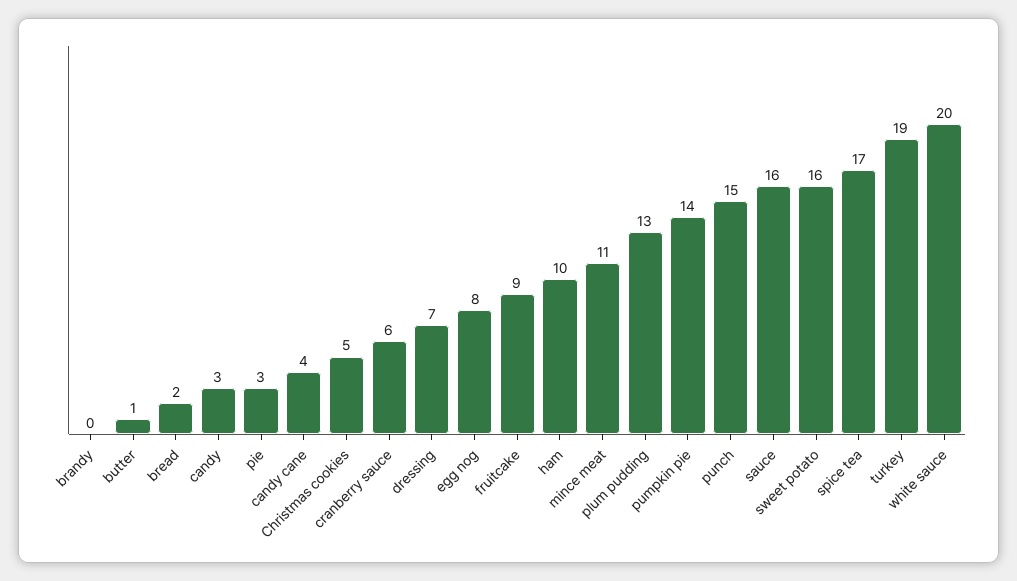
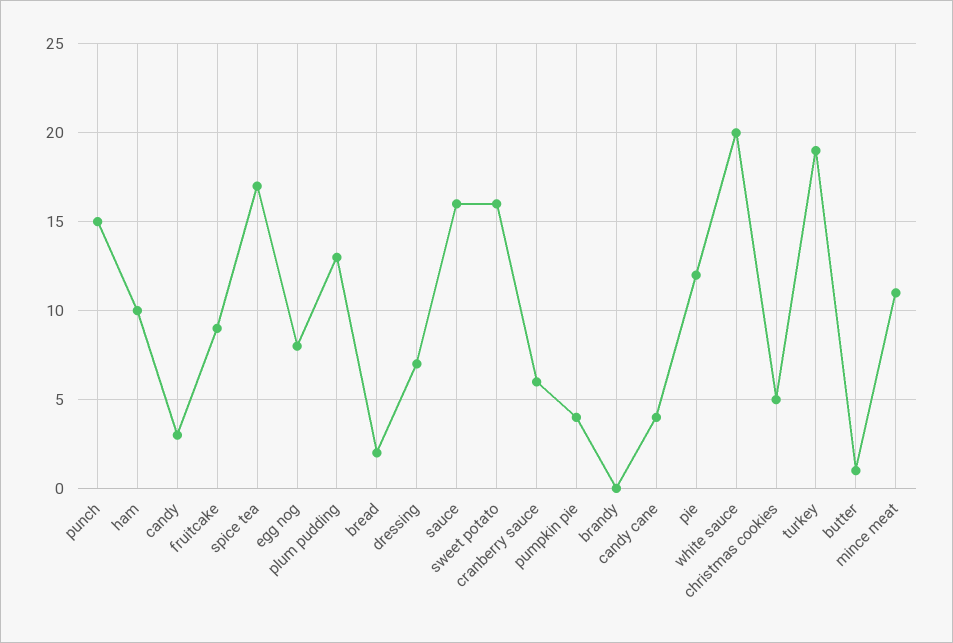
  {
    "brandy": 0,
    "butter": 1,
    "bread": 2,
    "candy": 3,
-   "pie": 3,
+   "pie": 12,
    "candy cane": 4,
    "Christmas cookies": 5,
    "cranberry sauce": 6,
    "dressing": 7,
    "egg nog": 8,
    "fruitcake": 9,
    "ham": 10,
    "mince meat": 11,
    "plum pudding": 13,
-   "pumpkin pie": 14,
+   "pumpkin pie": 4,
    "punch": 15,
    "sauce": 16,
    "sweet potato": 16,
    "spice tea": 17,
    "turkey": 19,
    "white sauce": 20
  }

